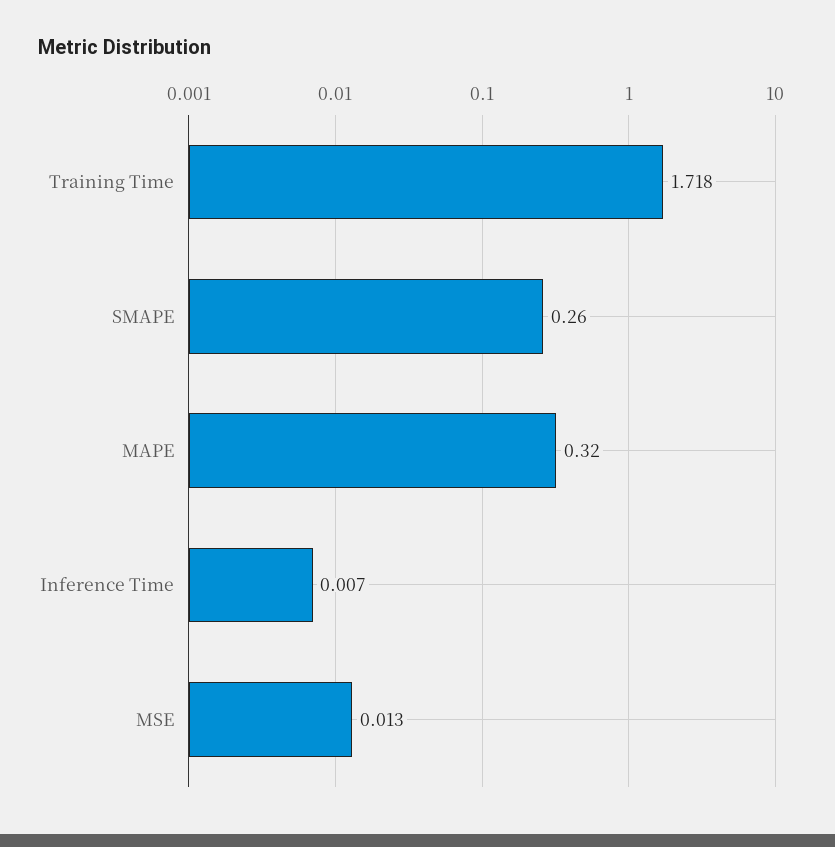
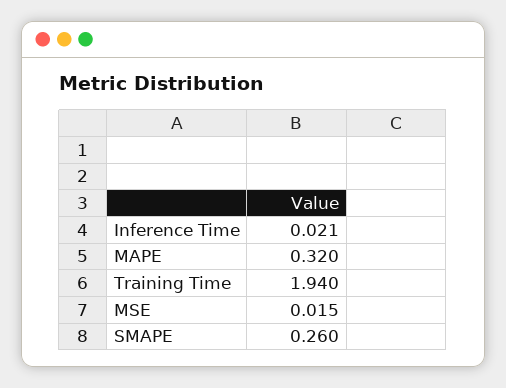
  {
-   "Training Time": 1.718,
+   "Training Time": 1.94,
    "SMAPE": 0.26,
    "MAPE": 0.32,
-   "Inference Time": 0.007,
+   "Inference Time": 0.021,
-   "MSE": 0.013
+   "MSE": 0.015
  }

